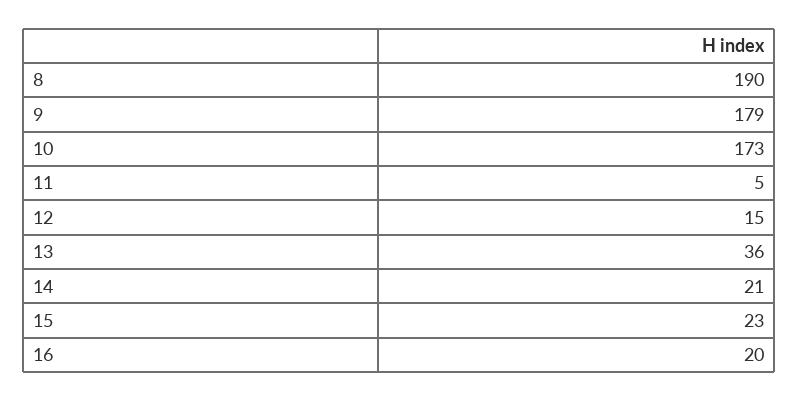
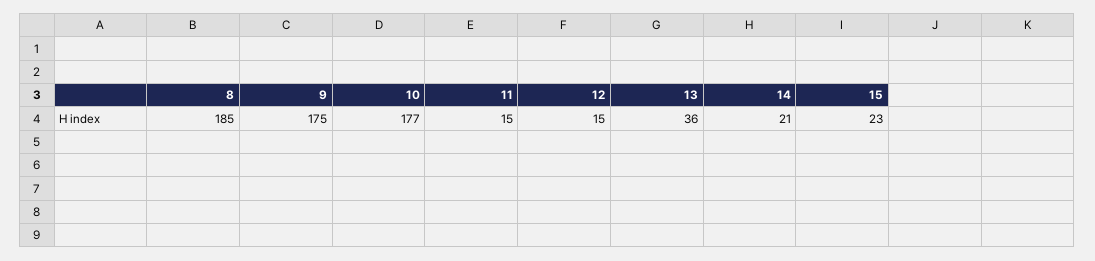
  {
-   "8": 190,
+   "8": 185,
-   "9": 179,
+   "9": 175,
-   "10": 173,
+   "10": 177,
-   "11": 5,
+   "11": 15,
    "12": 15,
    "13": 36,
    "14": 21,
-   "15": 23,
+   "15": 23
-   "16": 20
  }

